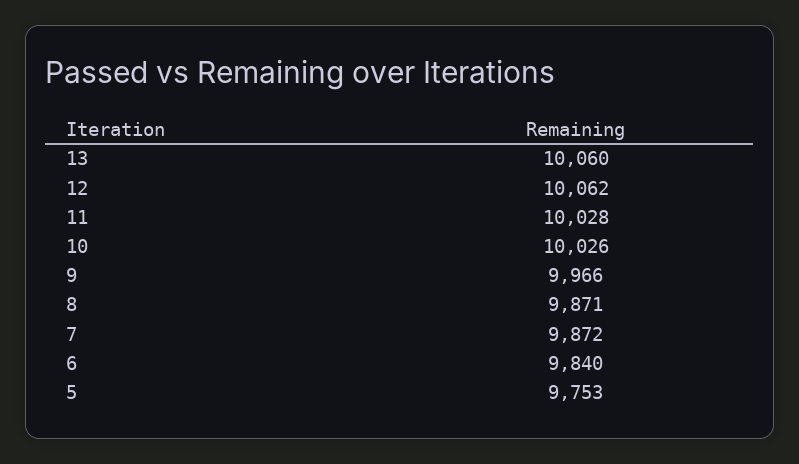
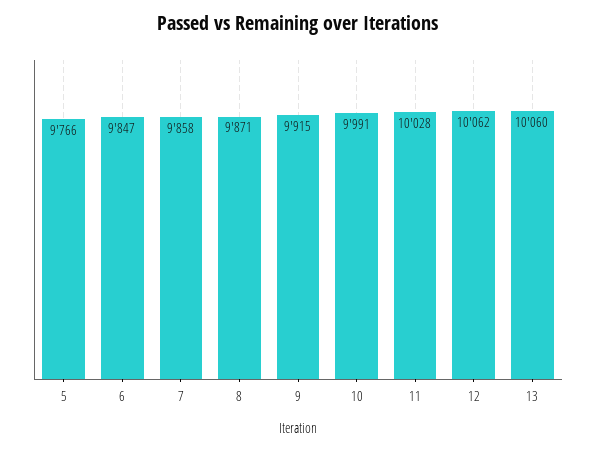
  {
    "13": 10060,
    "12": 10062,
    "11": 10028,
-   "10": 10026,
+   "10": 9991,
-   "9": 9966,
+   "9": 9915,
    "8": 9871,
-   "7": 9872,
+   "7": 9858,
-   "6": 9840,
+   "6": 9847,
-   "5": 9753
+   "5": 9766
  }

